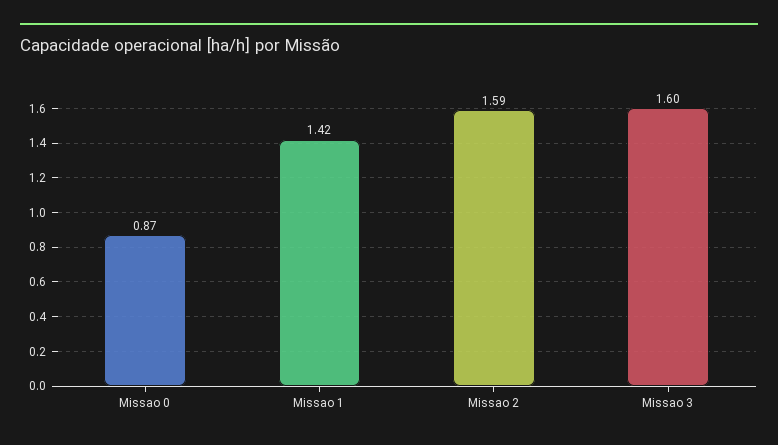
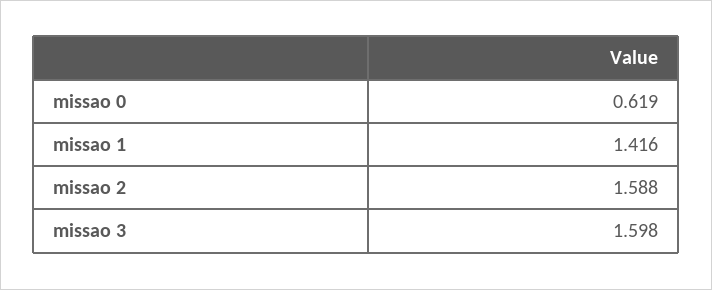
  {
-   "Missao 0": 0.87,
+   "Missao 0": 0.619,
    "Missao 1": 1.416,
    "Missao 2": 1.588,
    "Missao 3": 1.598
  }

